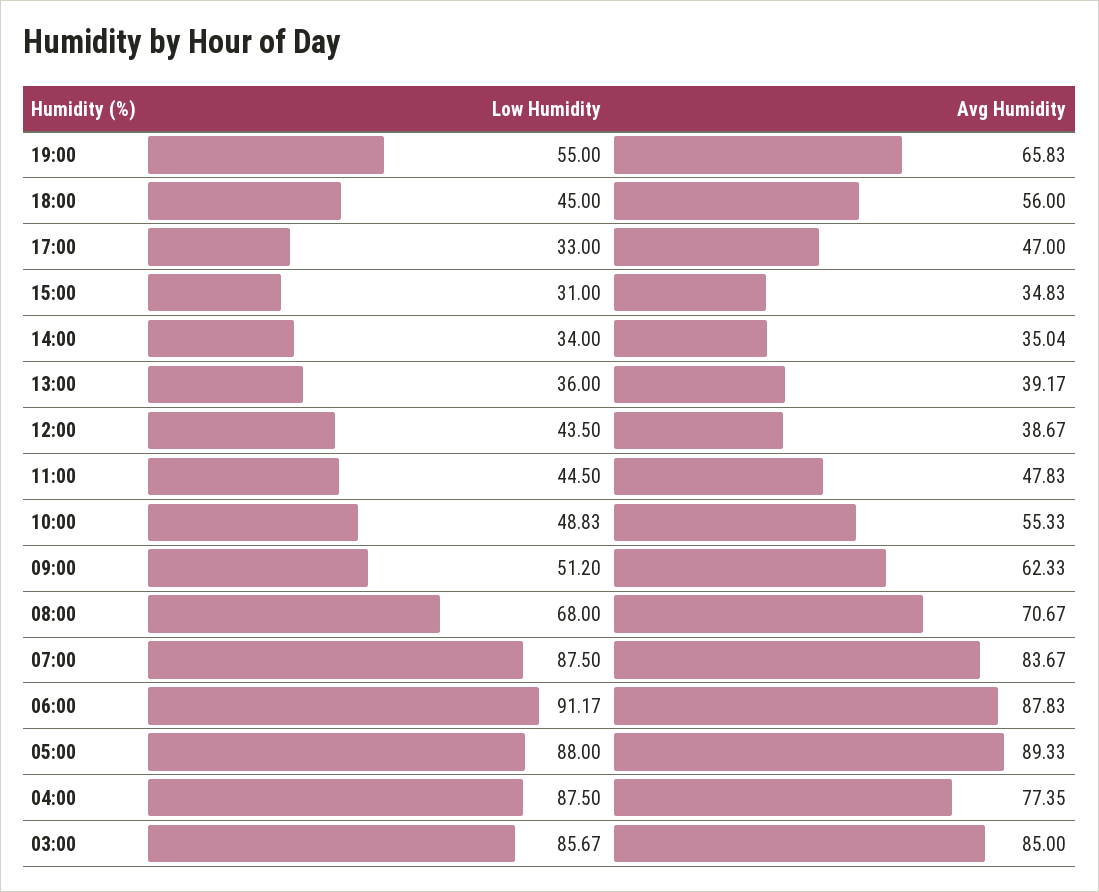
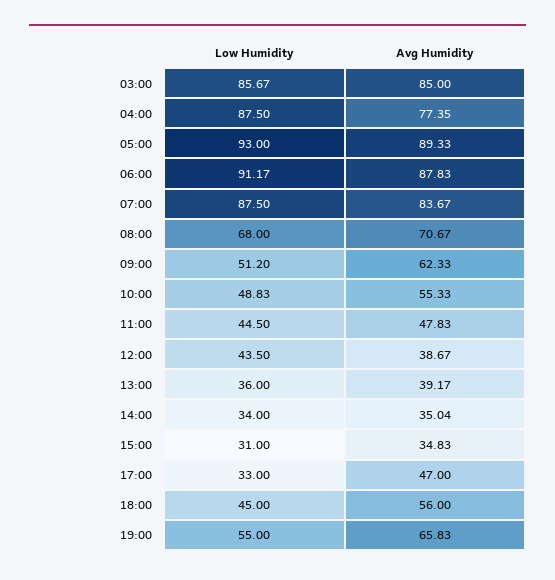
  {
    "Low Humidity": {
      "19:00": 55,
      "18:00": 45,
      "17:00": 33,
      "15:00": 31,
      "14:00": 34,
      "13:00": 36,
      "12:00": 43.5,
      "11:00": 44.5,
      "10:00": 48.83,
      "09:00": 51.2,
      "08:00": 68,
      "07:00": 87.5,
      "06:00": 91.17,
-     "05:00": 88,
+     "05:00": 93,
      "04:00": 87.5,
      "03:00": 85.67
    },
    "Avg Humidity": {
      "19:00": 65.83,
      "18:00": 56,
      "17:00": 47,
      "15:00": 34.83,
      "14:00": 35.04,
      "13:00": 39.17,
      "12:00": 38.67,
      "11:00": 47.83,
      "10:00": 55.33,
      "09:00": 62.33,
      "08:00": 70.67,
      "07:00": 83.67,
      "06:00": 87.83,
      "05:00": 89.33,
      "04:00": 77.35,
      "03:00": 85
    }
  }

